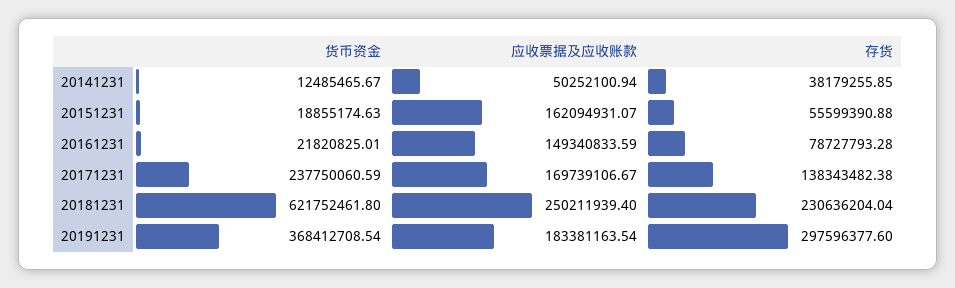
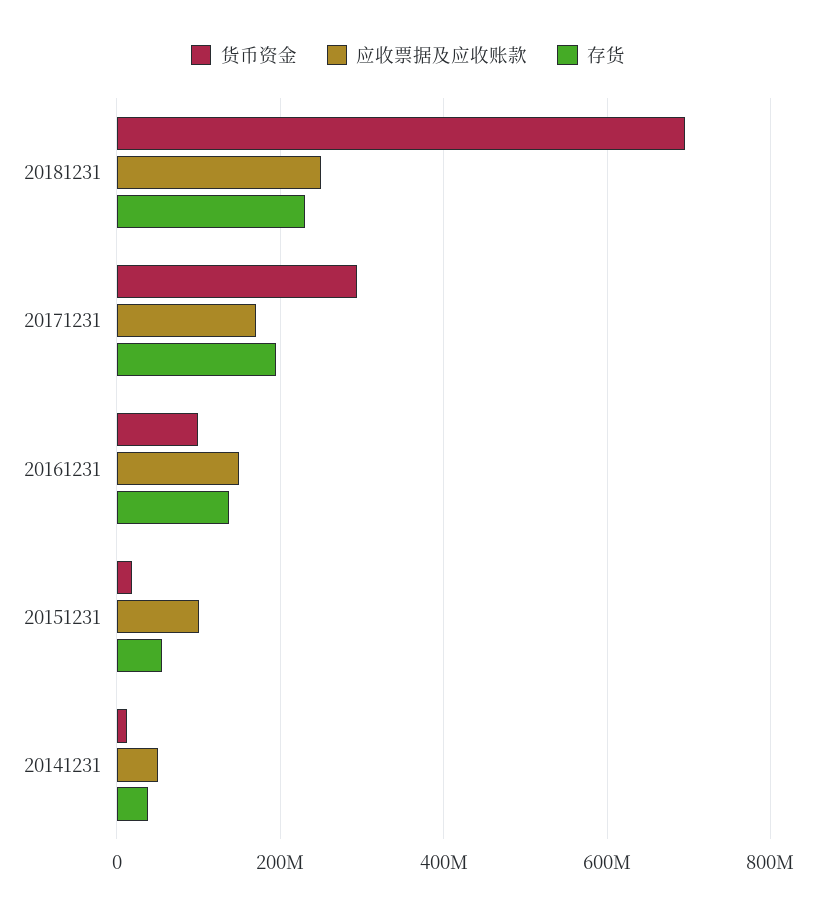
  {
    "货币资金": {
      "20141231": 12485465.67,
      "20151231": 18855174.63,
-     "20161231": 21820825.01,
+     "20161231": 100000000,
-     "20171231": 237750060.59,
+     "20171231": 300000000,
-     "20181231": 621752461.8,
+     "20181231": 700000000
-     "20191231": 368412708.54
    },
    "应收票据及应收账款": {
      "20141231": 50252100.94,
-     "20151231": 162094931.07,
+     "20151231": 100000000,
      "20161231": 149340833.59,
      "20171231": 169739106.67,
-     "20181231": 250211939.4,
+     "20181231": 250211939.4
-     "20191231": 183381163.54
    },
    "存货": {
      "20141231": 38179255.85,
      "20151231": 55599390.88,
-     "20161231": 78727793.28,
+     "20161231": 140000000,
-     "20171231": 138343482.38,
+     "20171231": 200000000,
-     "20181231": 230636204.04,
+     "20181231": 230636204.04
-     "20191231": 297596377.6
    }
  }

